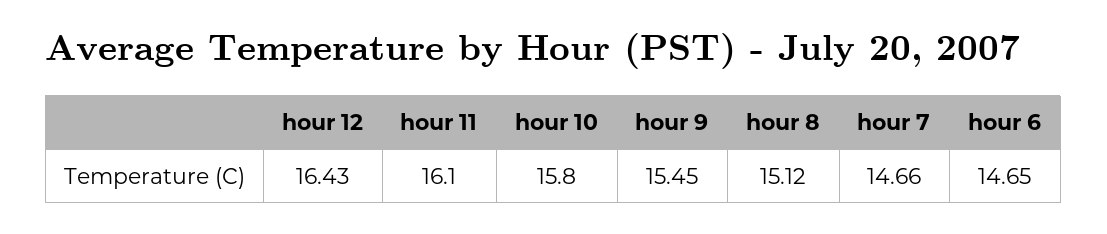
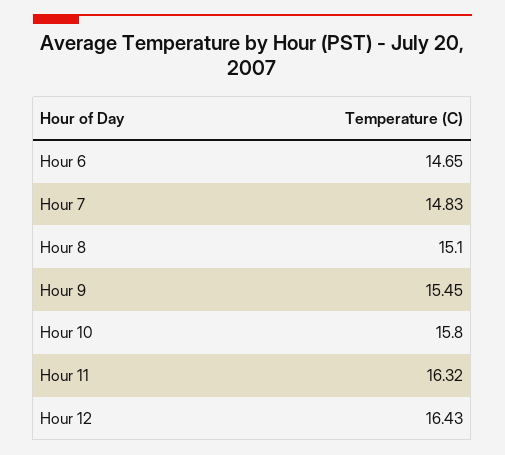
  {
    "hour 12": 16.43,
-   "hour 11": 16.1,
+   "hour 11": 16.32,
    "hour 10": 15.8,
    "hour 9": 15.45,
-   "hour 8": 15.12,
+   "hour 8": 15.1,
-   "hour 7": 14.66,
+   "hour 7": 14.83,
    "hour 6": 14.65
  }

